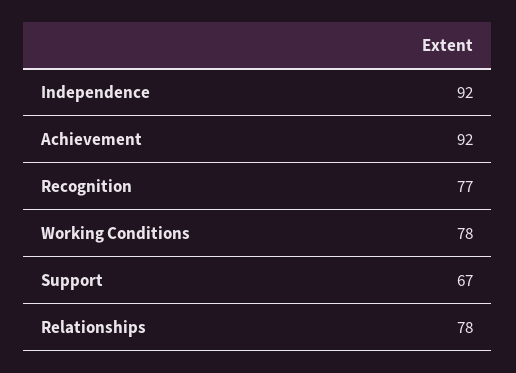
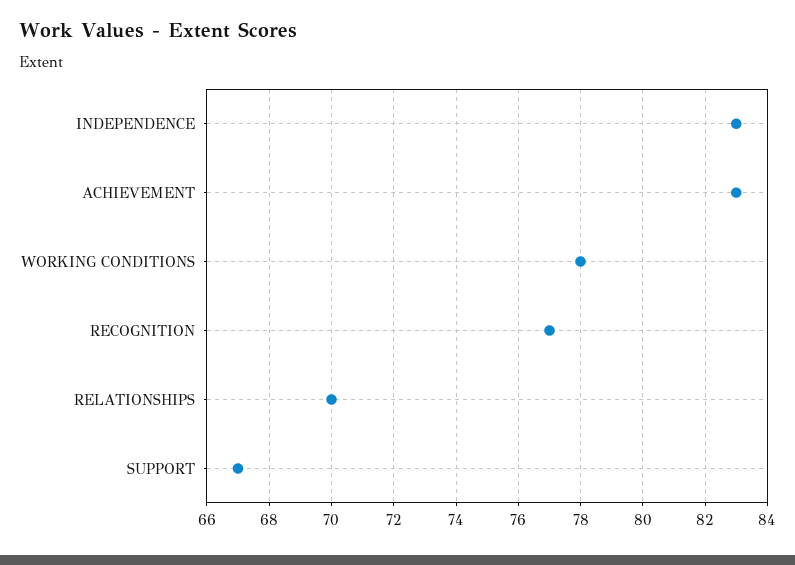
  {
-   "Independence": 92,
+   "Independence": 83,
-   "Achievement": 92,
+   "Achievement": 83,
    "Recognition": 77,
    "Working Conditions": 78,
    "Support": 67,
-   "Relationships": 78
+   "Relationships": 70
  }

